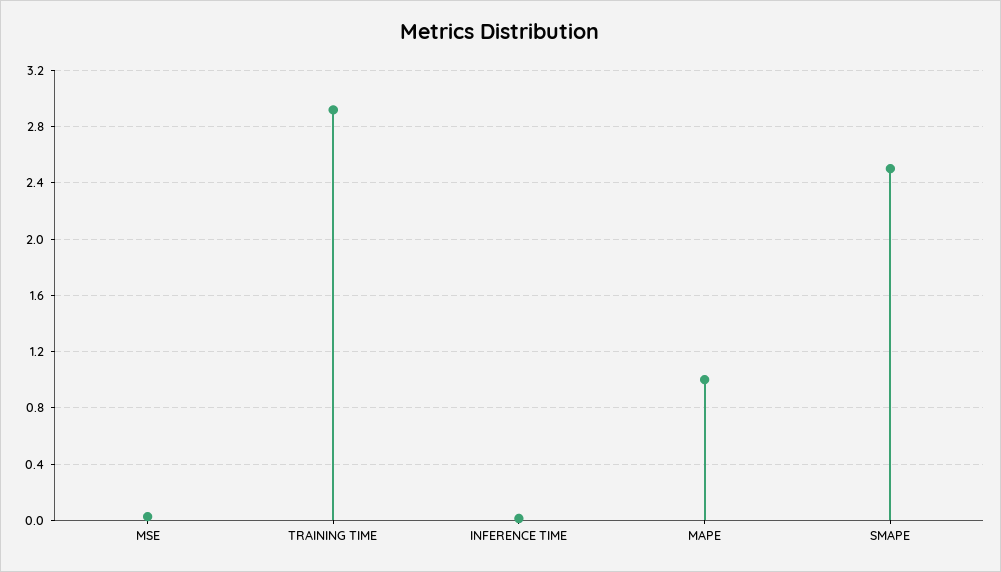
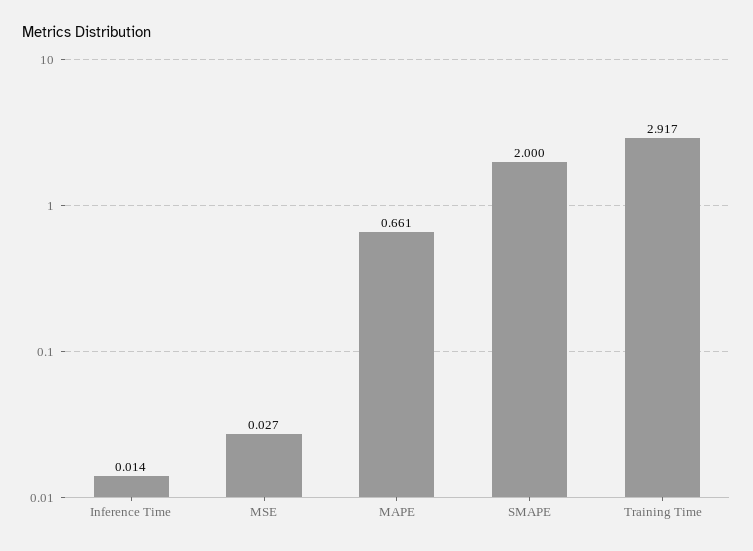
  {
    "MSE": 0.027,
    "TRAINING TIME": 2.917,
    "INFERENCE TIME": 0.014,
-   "MAPE": 1,
+   "MAPE": 0.661,
-   "SMAPE": 2.5
+   "SMAPE": 2
  }

